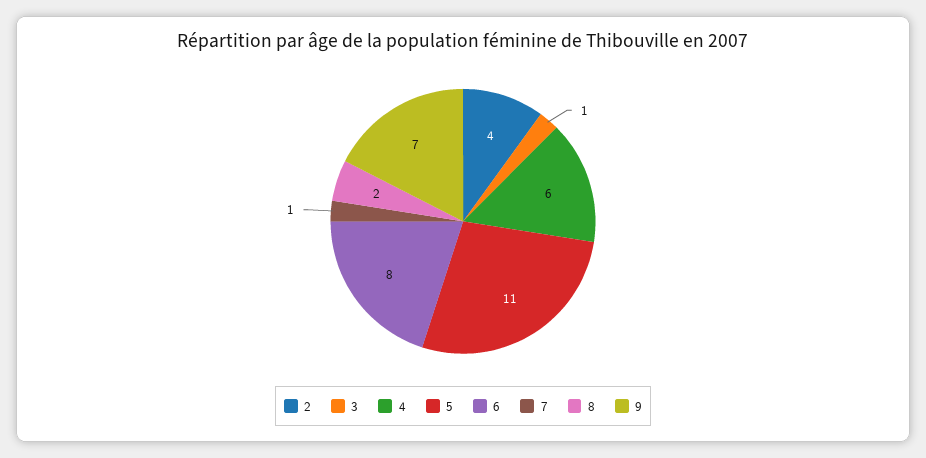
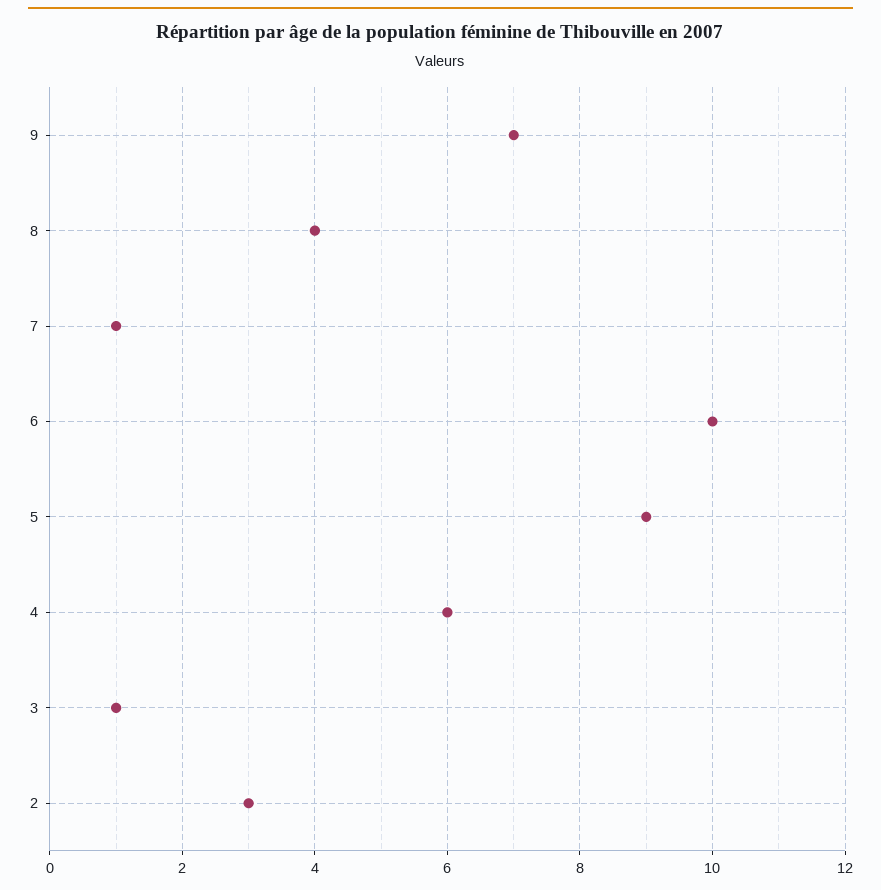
  {
-   "2": 4,
+   "2": 3,
    "3": 1,
    "4": 6,
-   "5": 11,
+   "5": 9,
-   "6": 8,
+   "6": 10,
    "7": 1,
-   "8": 2,
+   "8": 4,
    "9": 7
  }

